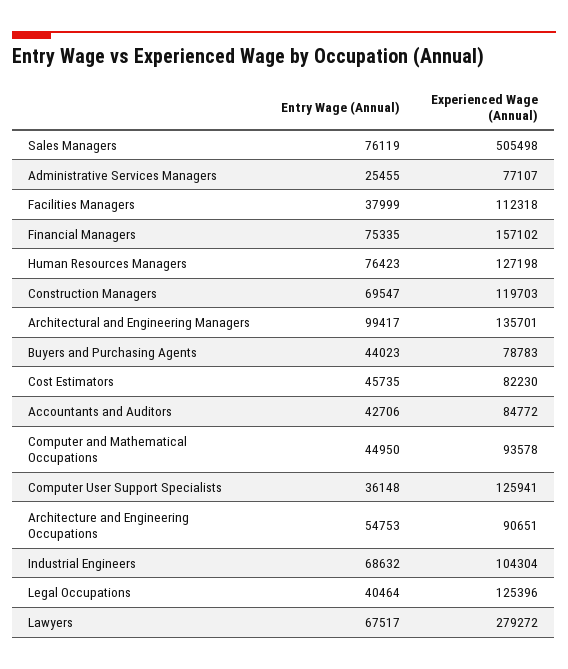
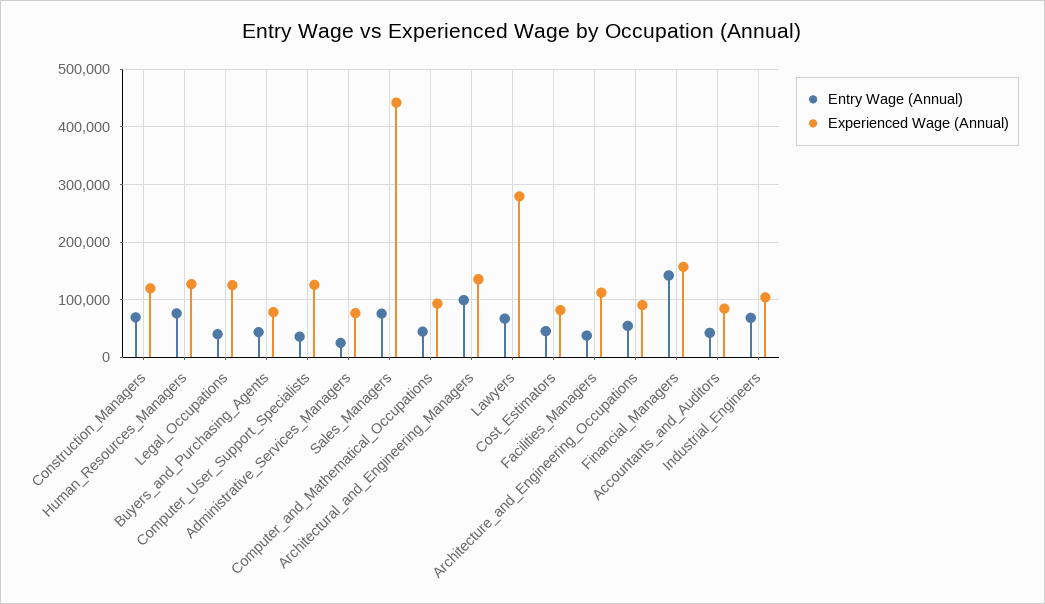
  {
    "Entry Wage (Annual)": {
      "Sales Managers": 76119,
      "Administrative Services Managers": 25455,
      "Facilities Managers": 37999,
-     "Financial Managers": 75335,
+     "Financial Managers": 140000,
      "Human Resources Managers": 76423,
      "Construction Managers": 69547,
      "Architectural and Engineering Managers": 99417,
      "Buyers and Purchasing Agents": 44023,
      "Cost Estimators": 45735,
      "Accountants and Auditors": 42706,
      "Computer and Mathematical Occupations": 44950,
      "Computer User Support Specialists": 36148,
      "Architecture and Engineering Occupations": 54753,
      "Industrial Engineers": 68632,
      "Legal Occupations": 40464,
      "Lawyers": 67517
    },
    "Experienced Wage (Annual)": {
-     "Sales Managers": 505498,
+     "Sales Managers": 440000,
      "Administrative Services Managers": 77107,
      "Facilities Managers": 112318,
      "Financial Managers": 157102,
      "Human Resources Managers": 127198,
      "Construction Managers": 119703,
      "Architectural and Engineering Managers": 135701,
      "Buyers and Purchasing Agents": 78783,
      "Cost Estimators": 82230,
      "Accountants and Auditors": 84772,
      "Computer and Mathematical Occupations": 93578,
      "Computer User Support Specialists": 125941,
      "Architecture and Engineering Occupations": 90651,
      "Industrial Engineers": 104304,
      "Legal Occupations": 125396,
      "Lawyers": 279272
    }
  }

